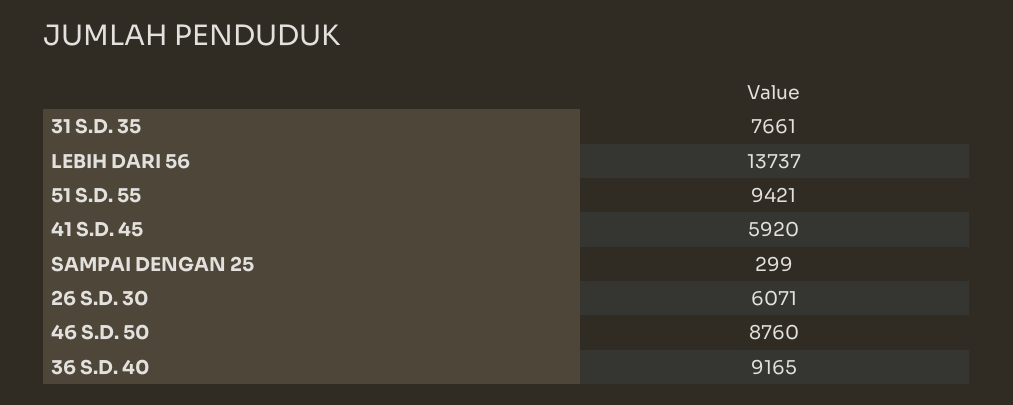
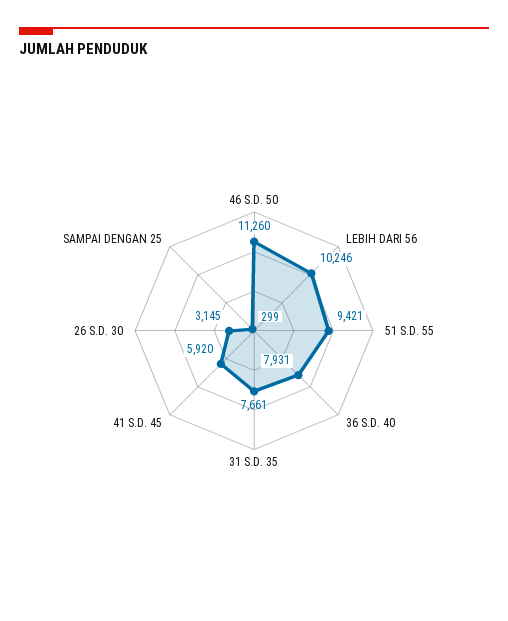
  {
    "31 S.D. 35": 7661,
-   "LEBIH DARI 56": 13737,
+   "LEBIH DARI 56": 10246,
    "51 S.D. 55": 9421,
    "41 S.D. 45": 5920,
    "SAMPAI DENGAN 25": 299,
-   "26 S.D. 30": 6071,
+   "26 S.D. 30": 3145,
-   "46 S.D. 50": 8760,
+   "46 S.D. 50": 11260,
-   "36 S.D. 40": 9165
+   "36 S.D. 40": 7931
  }

